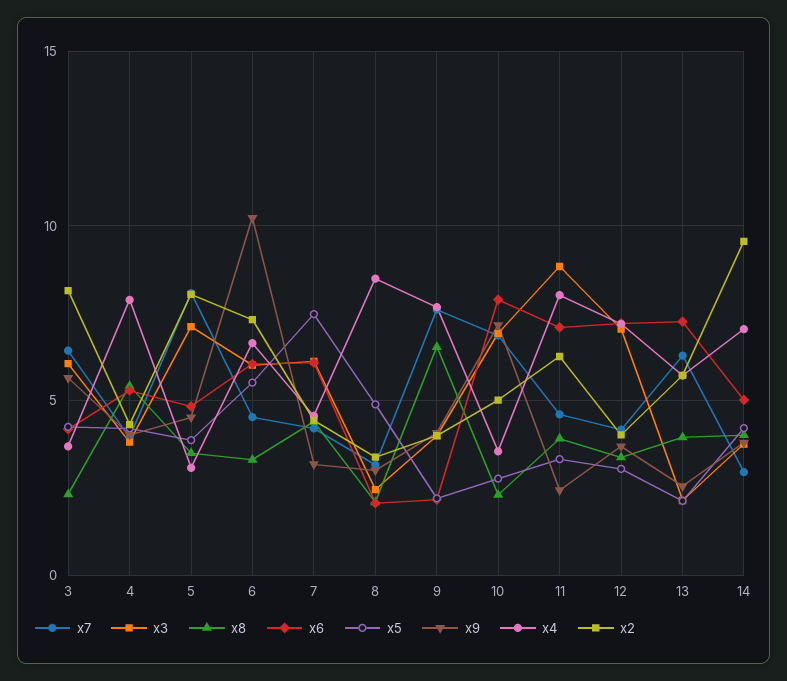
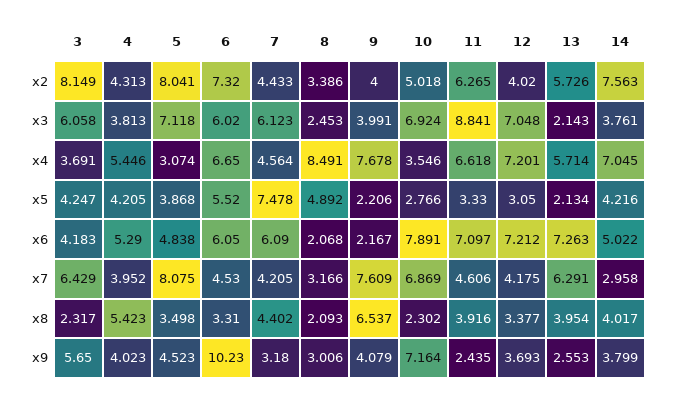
  {
    "x7": {
      "3": 6.429,
      "4": 3.952,
      "5": 8.075,
      "6": 4.53,
      "7": 4.205,
      "8": 3.166,
      "9": 7.609,
      "10": 6.869,
      "11": 4.606,
      "12": 4.175,
      "13": 6.291,
      "14": 2.958
    },
    "x3": {
      "3": 6.058,
      "4": 3.813,
      "5": 7.118,
      "6": 6.02,
      "7": 6.123,
      "8": 2.453,
      "9": 3.991,
      "10": 6.924,
      "11": 8.841,
      "12": 7.048,
      "13": 2.143,
      "14": 3.761
    },
    "x8": {
      "3": 2.317,
      "4": 5.423,
      "5": 3.498,
      "6": 3.31,
      "7": 4.402,
      "8": 2.093,
      "9": 6.537,
      "10": 2.302,
      "11": 3.916,
      "12": 3.377,
      "13": 3.954,
      "14": 4.017
    },
    "x6": {
      "3": 4.183,
      "4": 5.29,
      "5": 4.838,
      "6": 6.05,
      "7": 6.09,
      "8": 2.068,
      "9": 2.167,
      "10": 7.891,
      "11": 7.097,
      "12": 7.212,
      "13": 7.263,
      "14": 5.022
    },
    "x5": {
      "3": 4.247,
      "4": 4.205,
      "5": 3.868,
      "6": 5.52,
      "7": 7.478,
      "8": 4.892,
      "9": 2.206,
      "10": 2.766,
      "11": 3.33,
      "12": 3.05,
      "13": 2.134,
      "14": 4.216
    },
    "x9": {
      "3": 5.65,
      "4": 4.023,
      "5": 4.523,
      "6": 10.23,
      "7": 3.18,
      "8": 3.006,
      "9": 4.079,
      "10": 7.164,
      "11": 2.435,
      "12": 3.693,
      "13": 2.553,
      "14": 3.799
    },
    "x4": {
      "3": 3.691,
-     "4": 8,
+     "4": 5.446,
      "5": 3.074,
      "6": 6.65,
      "7": 4.564,
      "8": 8.491,
      "9": 7.678,
      "10": 3.546,
-     "11": 8,
+     "11": 6.618,
      "12": 7.201,
      "13": 5.714,
      "14": 7.045
    },
    "x2": {
      "3": 8.149,
      "4": 4.313,
      "5": 8.041,
      "6": 7.32,
      "7": 4.433,
      "8": 3.386,
      "9": 4,
      "10": 5.018,
      "11": 6.265,
      "12": 4.02,
      "13": 5.726,
-     "14": 9.5
+     "14": 7.563
    }
  }

